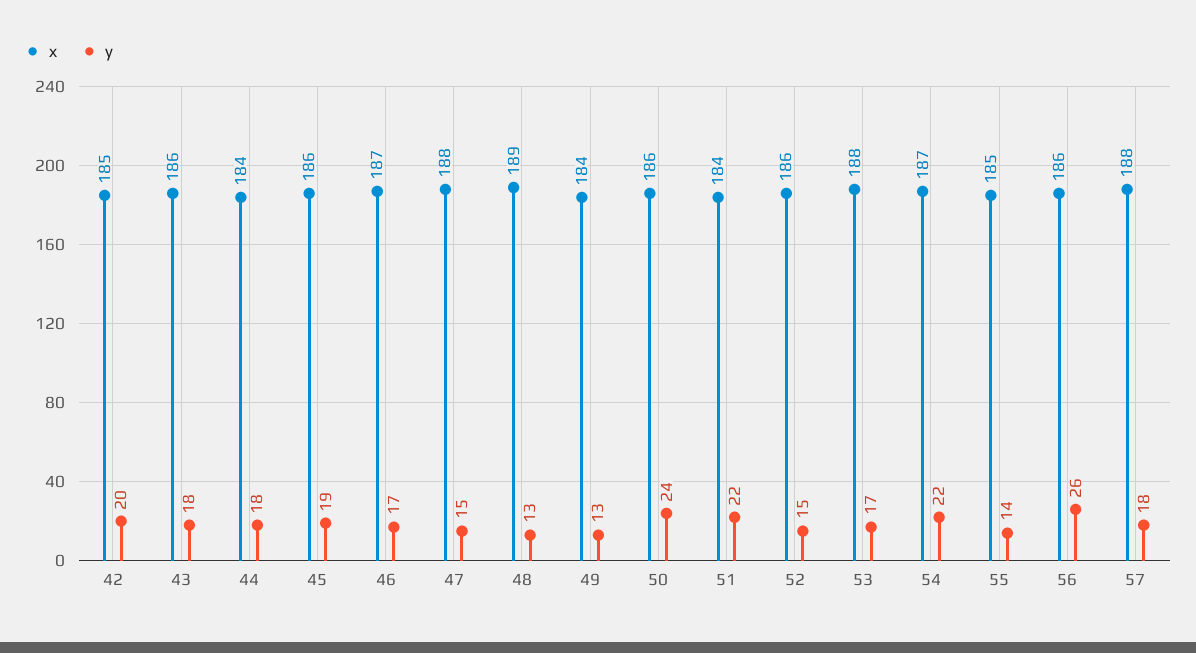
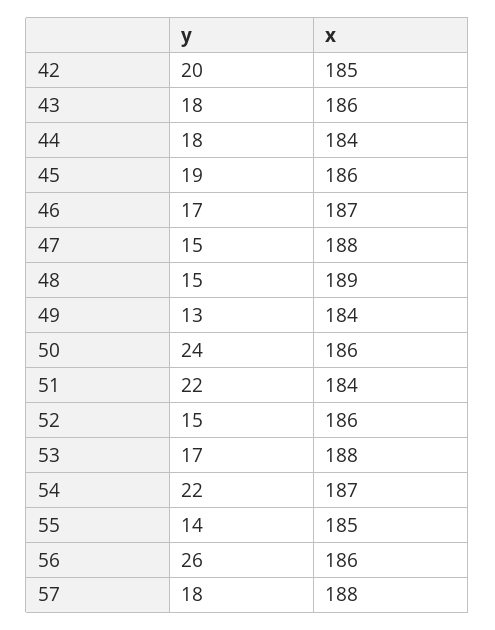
  {
    "x": {
      "42": 185,
      "43": 186,
      "44": 184,
      "45": 186,
      "46": 187,
      "47": 188,
      "48": 189,
      "49": 184,
      "50": 186,
      "51": 184,
      "52": 186,
      "53": 188,
      "54": 187,
      "55": 185,
      "56": 186,
      "57": 188
    },
    "y": {
      "42": 20,
      "43": 18,
      "44": 18,
      "45": 19,
      "46": 17,
      "47": 15,
-     "48": 13,
+     "48": 15,
      "49": 13,
      "50": 24,
      "51": 22,
      "52": 15,
      "53": 17,
      "54": 22,
      "55": 14,
      "56": 26,
      "57": 18
    }
  }

